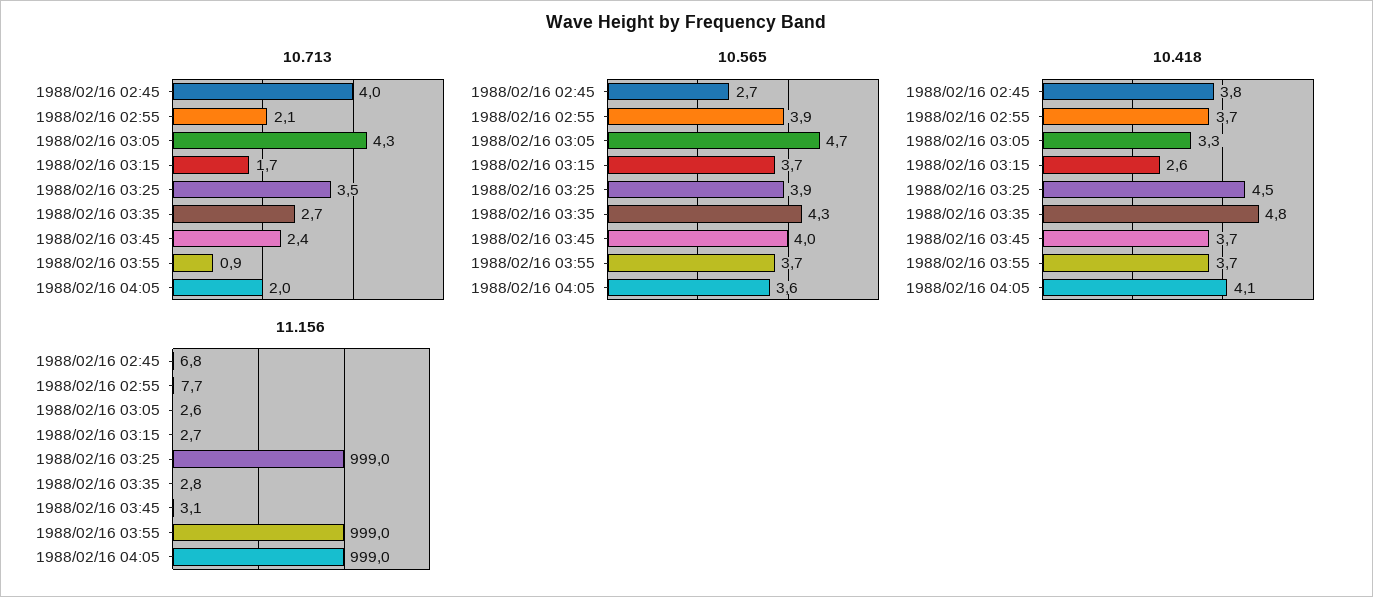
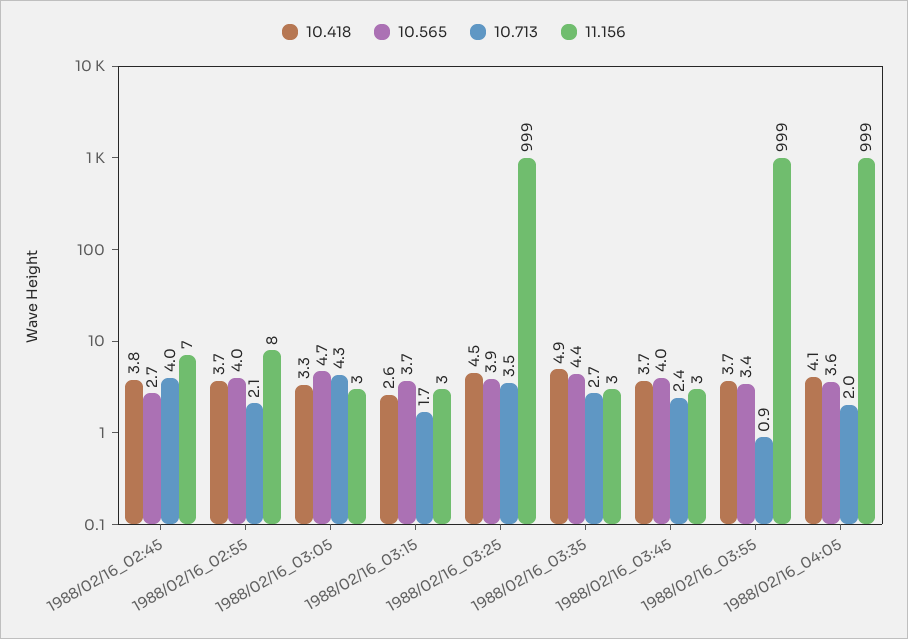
  {
    "10.713": {
      "1988/02/16 02:45": 4,
      "1988/02/16 02:55": 2.1,
      "1988/02/16 03:05": 4.3,
      "1988/02/16 03:15": 1.7,
      "1988/02/16 03:25": 3.5,
      "1988/02/16 03:35": 2.7,
      "1988/02/16 03:45": 2.4,
      "1988/02/16 03:55": 0.9,
      "1988/02/16 04:05": 2
    },
    "10.565": {
      "1988/02/16 02:45": 2.7,
-     "1988/02/16 02:55": 3.9,
+     "1988/02/16 02:55": 4,
      "1988/02/16 03:05": 4.7,
      "1988/02/16 03:15": 3.7,
      "1988/02/16 03:25": 3.9,
-     "1988/02/16 03:35": 4.3,
+     "1988/02/16 03:35": 4.4,
      "1988/02/16 03:45": 4,
-     "1988/02/16 03:55": 3.7,
+     "1988/02/16 03:55": 3.4,
      "1988/02/16 04:05": 3.6
    },
    "10.418": {
      "1988/02/16 02:45": 3.8,
      "1988/02/16 02:55": 3.7,
      "1988/02/16 03:05": 3.3,
      "1988/02/16 03:15": 2.6,
      "1988/02/16 03:25": 4.5,
-     "1988/02/16 03:35": 4.8,
+     "1988/02/16 03:35": 4.9,
      "1988/02/16 03:45": 3.7,
      "1988/02/16 03:55": 3.7,
      "1988/02/16 04:05": 4.1
    },
    "11.156": {
      "1988/02/16 02:45": 6.8,
      "1988/02/16 02:55": 7.7,
      "1988/02/16 03:05": 2.6,
      "1988/02/16 03:15": 2.7,
      "1988/02/16 03:25": 999,
      "1988/02/16 03:35": 2.8,
      "1988/02/16 03:45": 3.1,
      "1988/02/16 03:55": 999,
      "1988/02/16 04:05": 999
    }
  }

